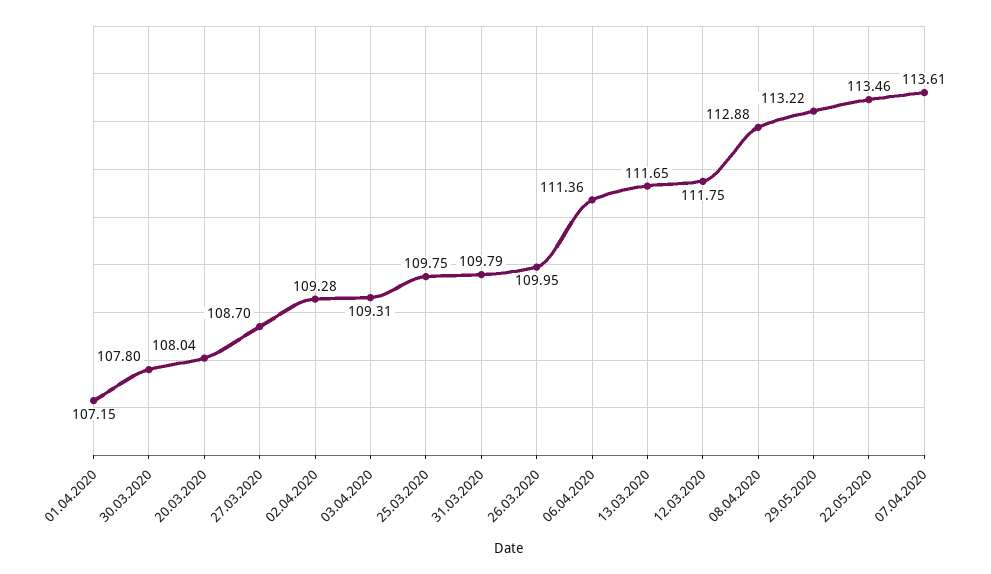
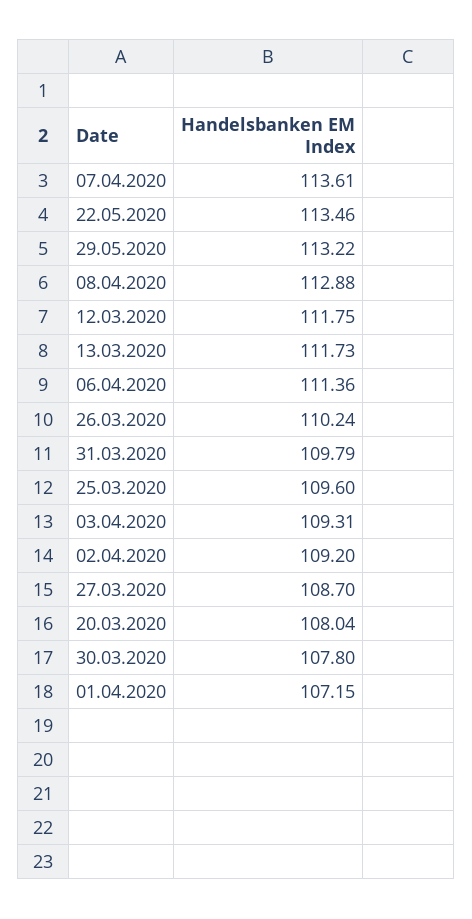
  {
    "01.04.2020": 107.15,
    "30.03.2020": 107.8,
    "20.03.2020": 108.04,
    "27.03.2020": 108.7,
-   "02.04.2020": 109.28,
+   "02.04.2020": 109.2,
    "03.04.2020": 109.31,
-   "25.03.2020": 109.75,
+   "25.03.2020": 109.6,
    "31.03.2020": 109.79,
-   "26.03.2020": 109.95,
+   "26.03.2020": 110.24,
    "06.04.2020": 111.36,
-   "13.03.2020": 111.65,
+   "13.03.2020": 111.73,
    "12.03.2020": 111.75,
    "08.04.2020": 112.88,
    "29.05.2020": 113.22,
    "22.05.2020": 113.46,
    "07.04.2020": 113.61
  }

